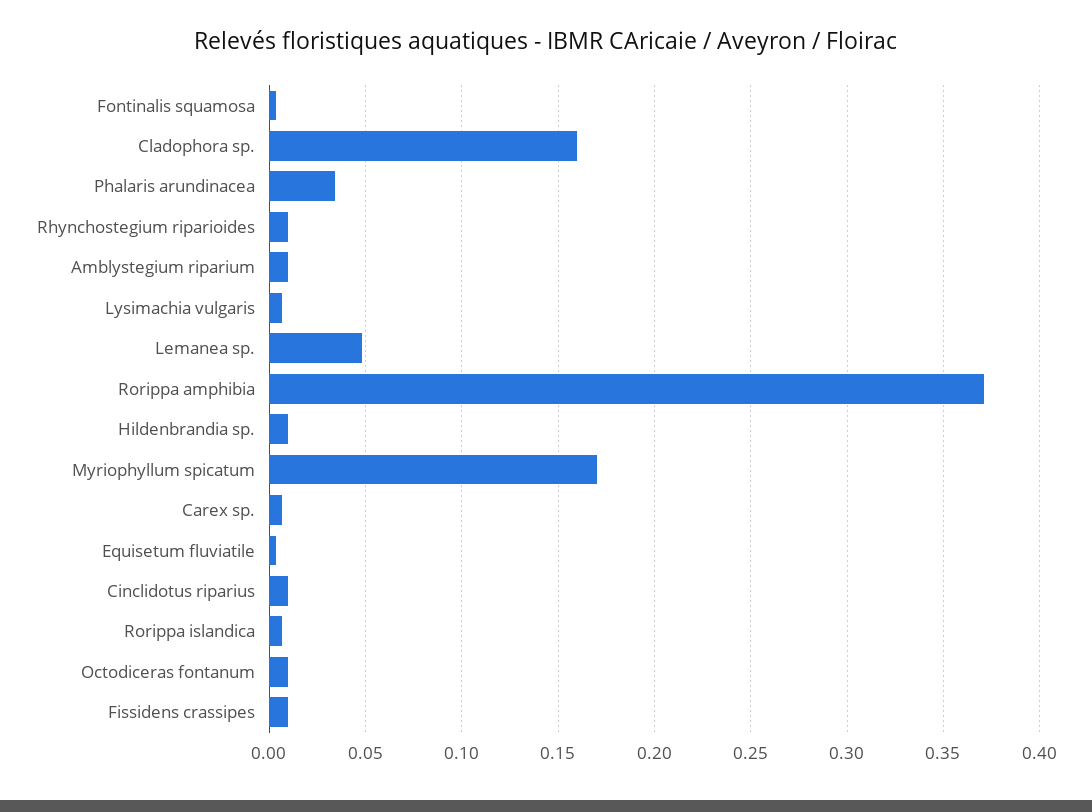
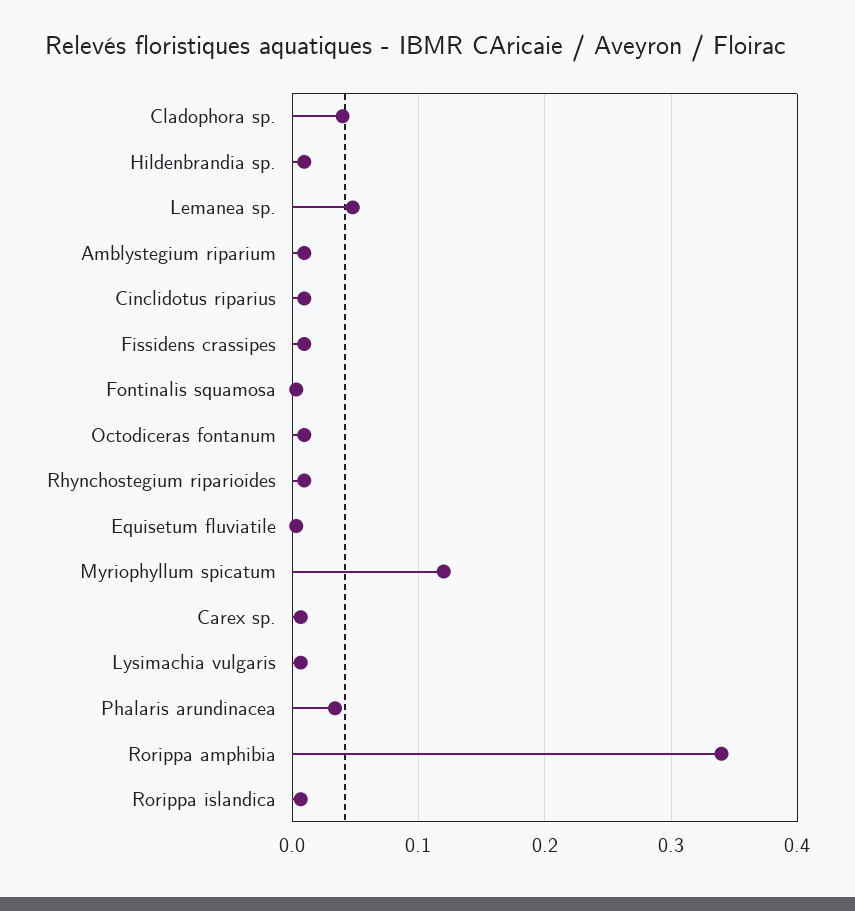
  {
    "Fontinalis squamosa": 0.005,
-   "Cladophora sp.": 0.16,
+   "Cladophora sp.": 0.04,
    "Phalaris arundinacea": 0.035,
    "Rhynchostegium riparioides": 0.01,
    "Amblystegium riparium": 0.01,
    "Lysimachia vulgaris": 0.005,
    "Lemanea sp.": 0.05,
-   "Rorippa amphibia": 0.37,
+   "Rorippa amphibia": 0.34,
    "Hildenbrandia sp.": 0.01,
-   "Myriophyllum spicatum": 0.17,
+   "Myriophyllum spicatum": 0.12,
    "Carex sp.": 0.005,
    "Equisetum fluviatile": 0.005,
    "Cinclidotus riparius": 0.01,
    "Rorippa islandica": 0.005,
    "Octodiceras fontanum": 0.01,
    "Fissidens crassipes": 0.01
  }

